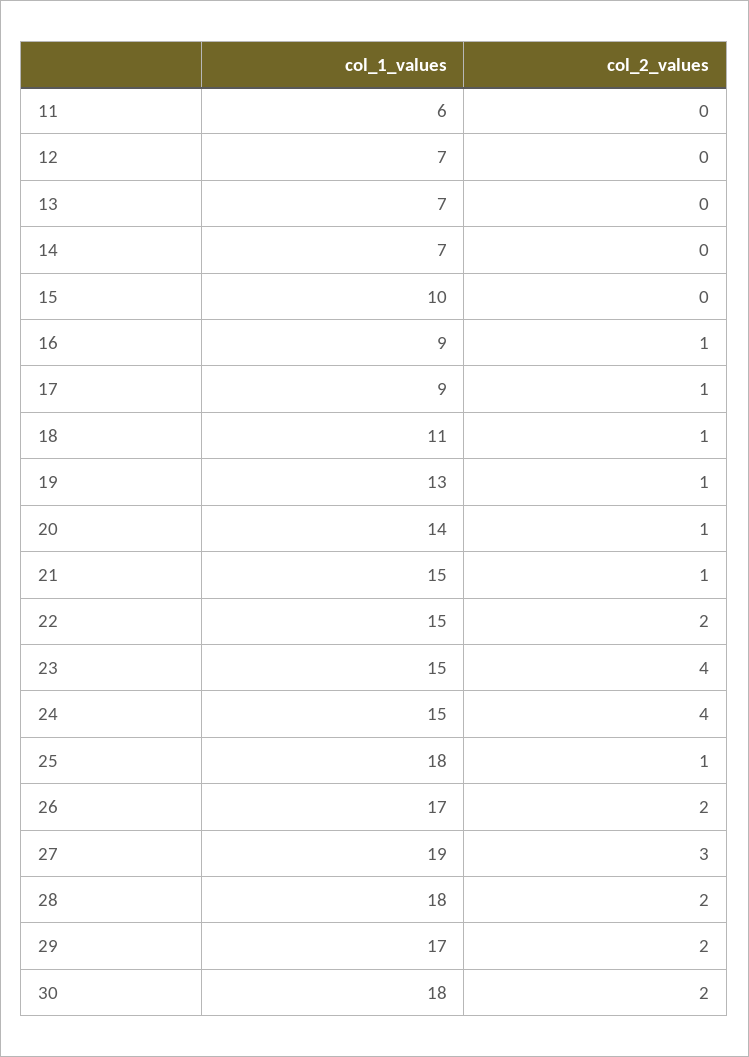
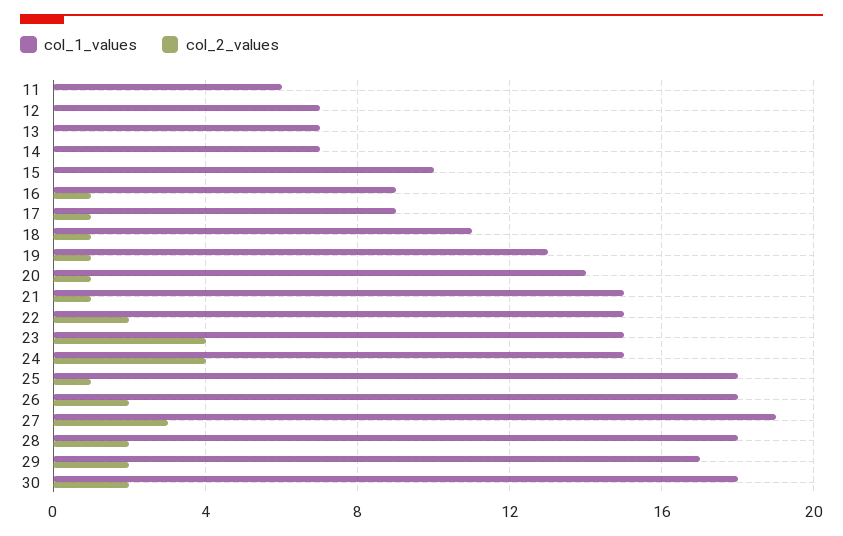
  {
    "col_1_values": {
      "11": 6,
      "12": 7,
      "13": 7,
      "14": 7,
      "15": 10,
      "16": 9,
      "17": 9,
      "18": 11,
      "19": 13,
      "20": 14,
      "21": 15,
      "22": 15,
      "23": 15,
      "24": 15,
      "25": 18,
-     "26": 17,
+     "26": 18,
      "27": 19,
      "28": 18,
      "29": 17,
      "30": 18
    },
    "col_2_values": {
      "11": 0,
      "12": 0,
      "13": 0,
      "14": 0,
      "15": 0,
      "16": 1,
      "17": 1,
      "18": 1,
      "19": 1,
      "20": 1,
      "21": 1,
      "22": 2,
      "23": 4,
      "24": 4,
      "25": 1,
      "26": 2,
      "27": 3,
      "28": 2,
      "29": 2,
      "30": 2
    }
  }

